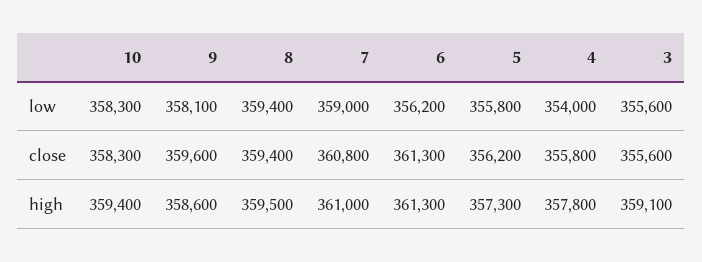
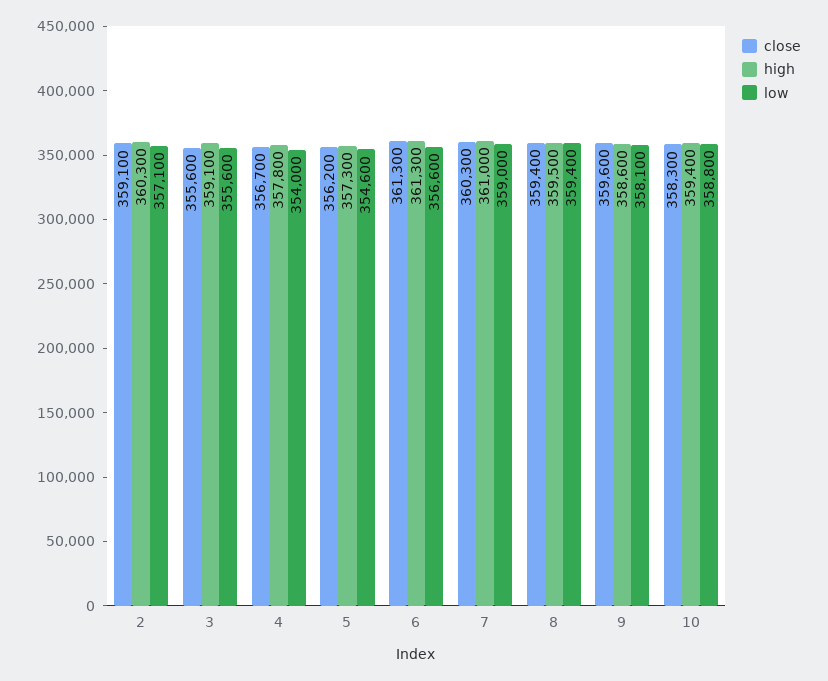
  {
    "low": {
-     "10": 358300,
+     "10": 358800,
      "9": 358100,
      "8": 359400,
      "7": 359000,
-     "6": 356200,
+     "6": 356600,
-     "5": 355800,
+     "5": 354600,
      "4": 354000,
-     "3": 355600
+     "3": 355600,
+     "2": 357100
    },
    "close": {
      "10": 358300,
      "9": 359600,
      "8": 359400,
-     "7": 360800,
+     "7": 360300,
      "6": 361300,
      "5": 356200,
-     "4": 355800,
+     "4": 356700,
-     "3": 355600
+     "3": 355600,
+     "2": 359100
    },
    "high": {
      "10": 359400,
      "9": 358600,
      "8": 359500,
      "7": 361000,
      "6": 361300,
      "5": 357300,
      "4": 357800,
-     "3": 359100
+     "3": 359100,
+     "2": 360300
    }
  }

